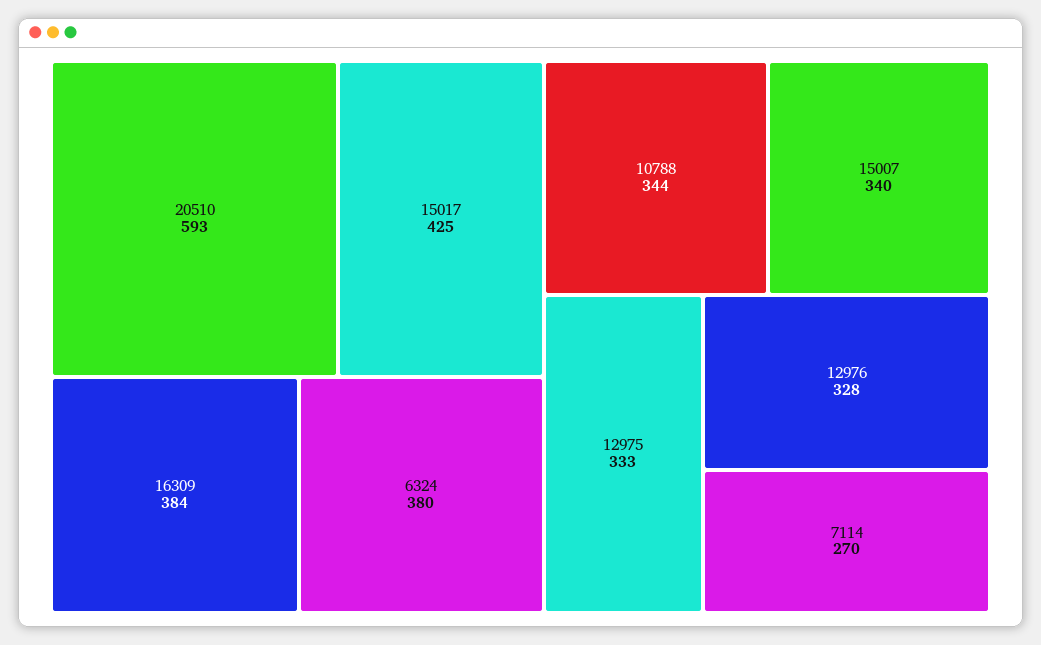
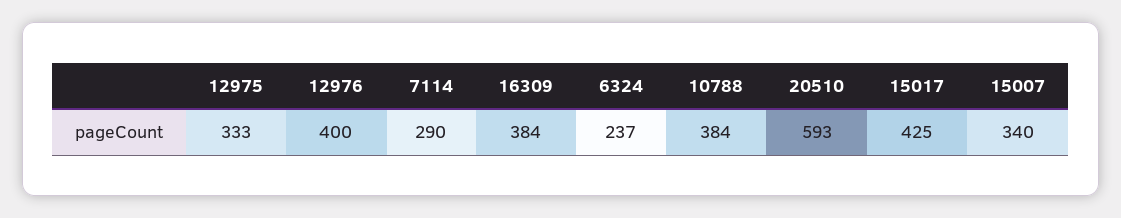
  {
    "20510": 593,
    "15017": 425,
    "16309": 384,
-   "6324": 380,
+   "6324": 237,
-   "10788": 344,
+   "10788": 384,
    "15007": 340,
    "12975": 333,
-   "12976": 328,
+   "12976": 400,
-   "7114": 270
+   "7114": 290
  }

